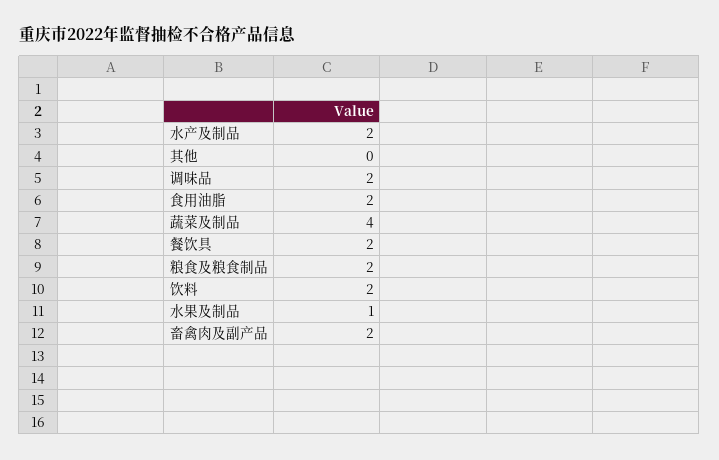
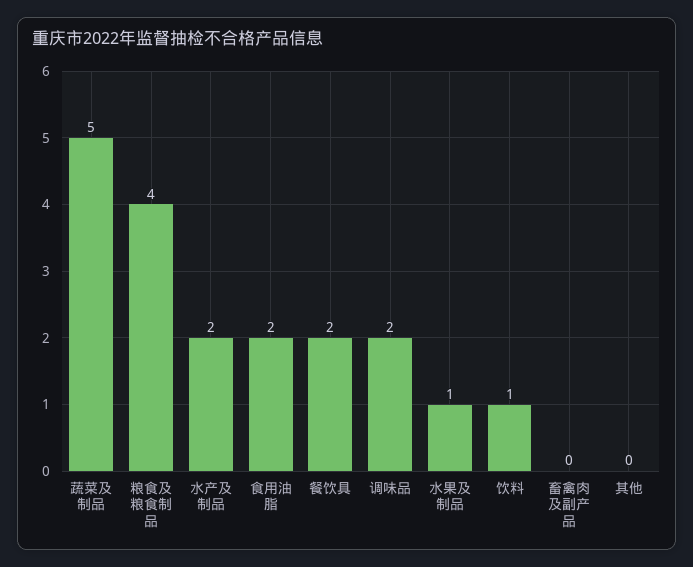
  {
    "水产及制品": 2,
    "其他": 0,
    "调味品": 2,
    "食用油脂": 2,
-   "蔬菜及制品": 4,
+   "蔬菜及制品": 5,
    "餐饮具": 2,
-   "粮食及粮食制品": 2,
+   "粮食及粮食制品": 4,
-   "饮料": 2,
+   "饮料": 1,
    "水果及制品": 1,
-   "畜禽肉及副产品": 2
+   "畜禽肉及副产品": 0
  }

